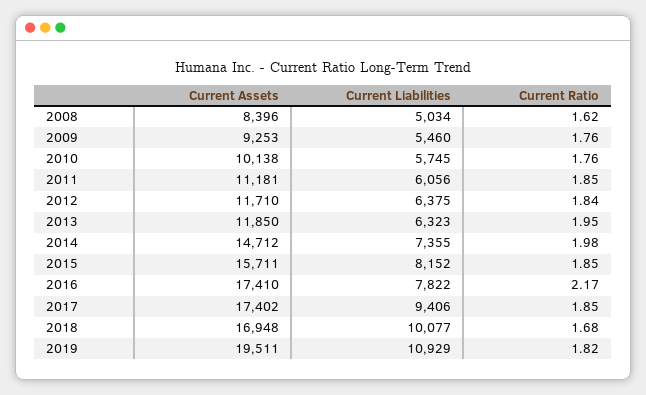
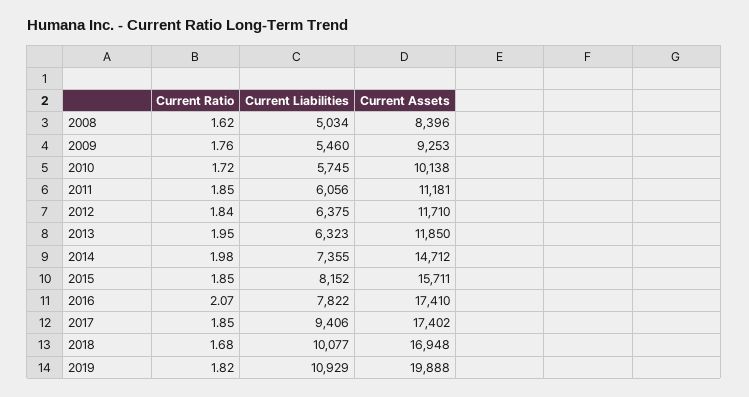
  {
    "Current Assets": {
      "2008": 8396,
      "2009": 9253,
      "2010": 10138,
      "2011": 11181,
      "2012": 11710,
      "2013": 11850,
      "2014": 14712,
      "2015": 15711,
      "2016": 17410,
      "2017": 17402,
      "2018": 16948,
-     "2019": 19511
+     "2019": 19888
    },
    "Current Liabilities": {
      "2008": 5034,
      "2009": 5460,
      "2010": 5745,
      "2011": 6056,
      "2012": 6375,
      "2013": 6323,
      "2014": 7355,
      "2015": 8152,
      "2016": 7822,
      "2017": 9406,
      "2018": 10077,
      "2019": 10929
    },
    "Current Ratio": {
      "2008": 1.62,
      "2009": 1.76,
-     "2010": 1.76,
+     "2010": 1.72,
      "2011": 1.85,
      "2012": 1.84,
      "2013": 1.95,
      "2014": 1.98,
      "2015": 1.85,
-     "2016": 2.17,
+     "2016": 2.07,
      "2017": 1.85,
      "2018": 1.68,
      "2019": 1.82
    }
  }

